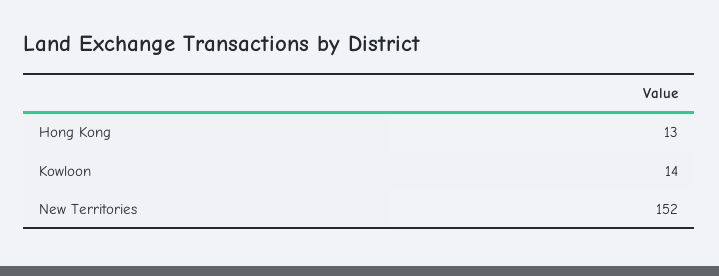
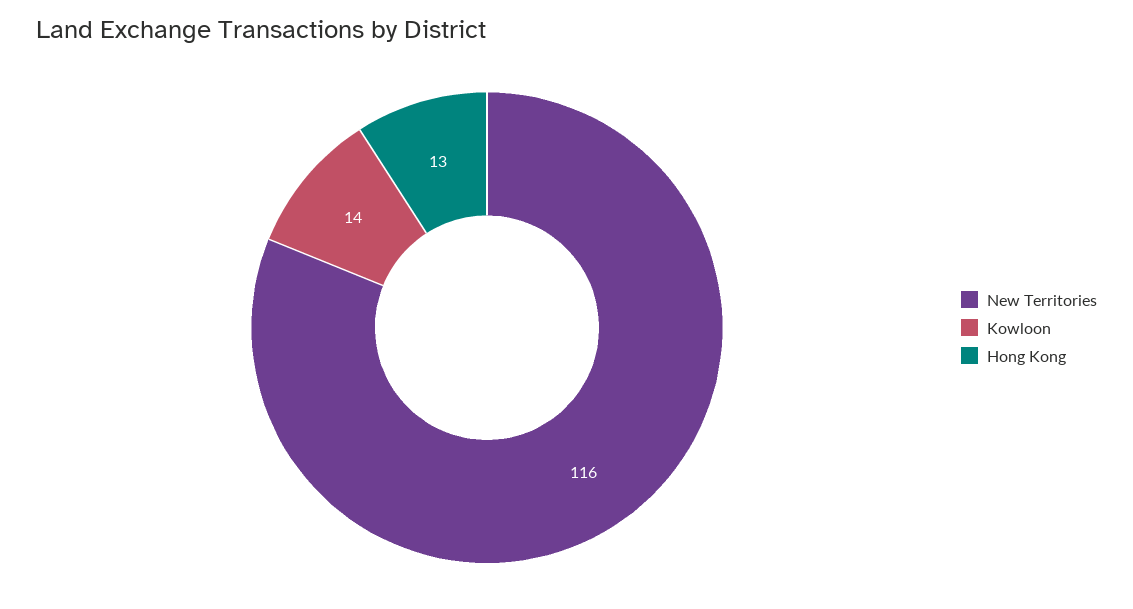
  {
    "Hong Kong": 13,
    "Kowloon": 14,
-   "New Territories": 152
+   "New Territories": 116
  }

